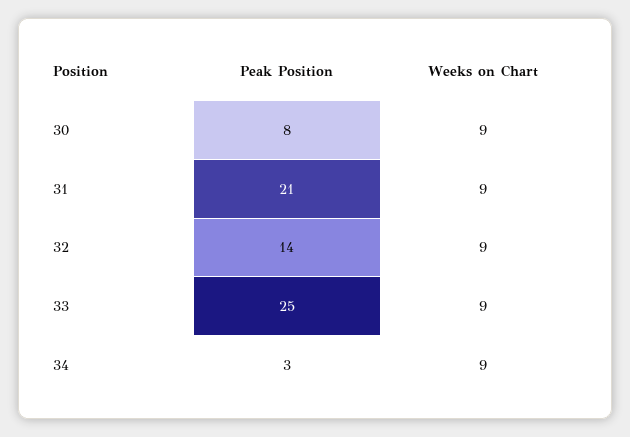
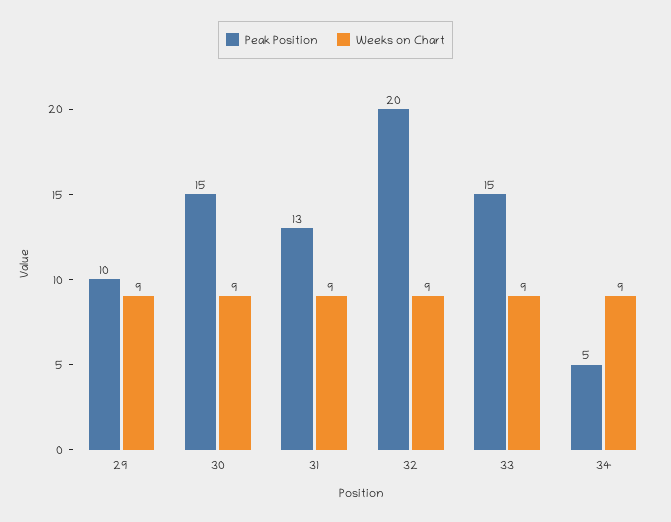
  {
    "Peak Position": {
-     "30": 8,
+     "30": 15,
-     "31": 21,
+     "31": 13,
-     "32": 14,
+     "32": 20,
-     "33": 25,
+     "33": 15,
-     "34": 3
+     "34": 5,
+     "29": 10
    },
    "Weeks on Chart": {
      "30": 9,
      "31": 9,
      "32": 9,
      "33": 9,
-     "34": 9
+     "34": 9,
+     "29": 9
    }
  }

